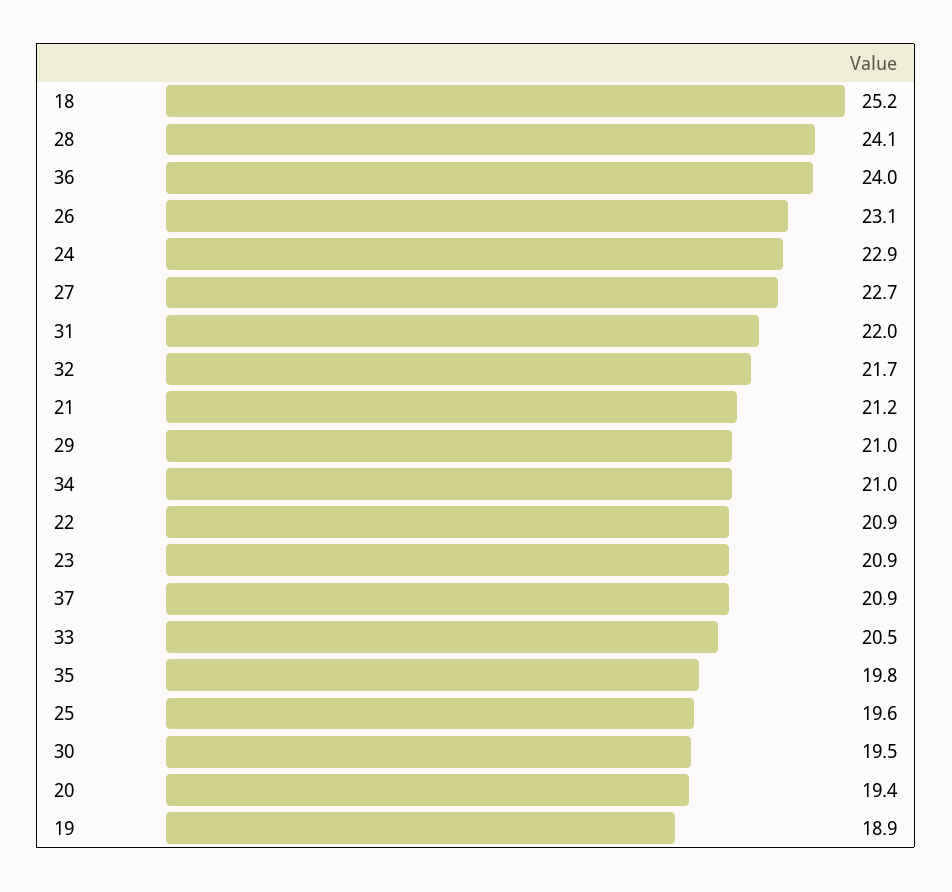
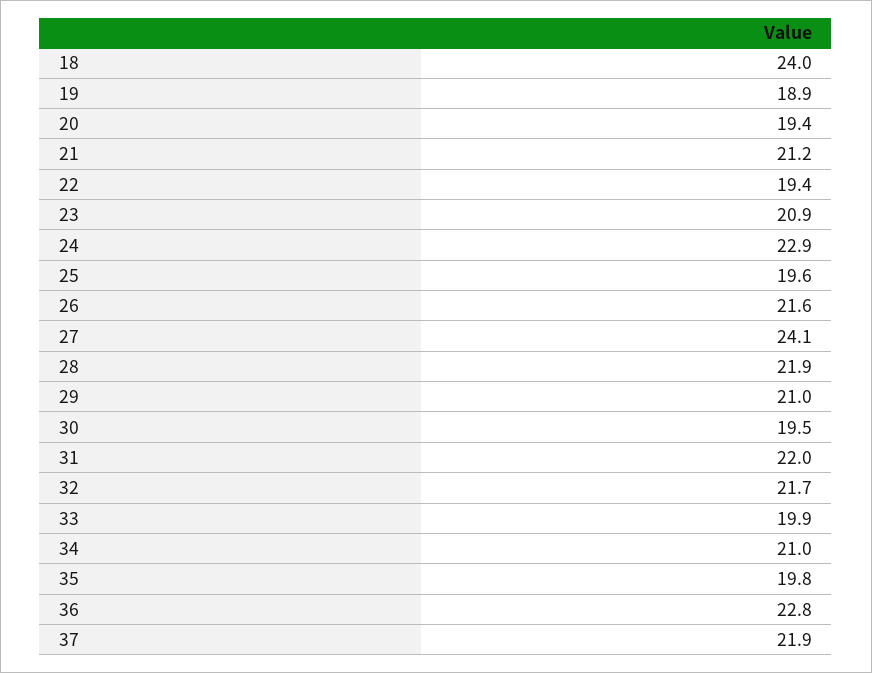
  {
-   "18": 25.2,
+   "18": 24,
-   "28": 24.1,
+   "28": 21.9,
-   "36": 24,
+   "36": 22.8,
-   "26": 23.1,
+   "26": 21.6,
    "24": 22.9,
-   "27": 22.7,
+   "27": 24.1,
    "31": 22,
    "32": 21.7,
    "21": 21.2,
    "29": 21,
    "34": 21,
-   "22": 20.9,
+   "22": 19.4,
    "23": 20.9,
-   "37": 20.9,
+   "37": 21.9,
-   "33": 20.5,
+   "33": 19.9,
    "35": 19.8,
    "25": 19.6,
    "30": 19.5,
    "20": 19.4,
    "19": 18.9
  }

